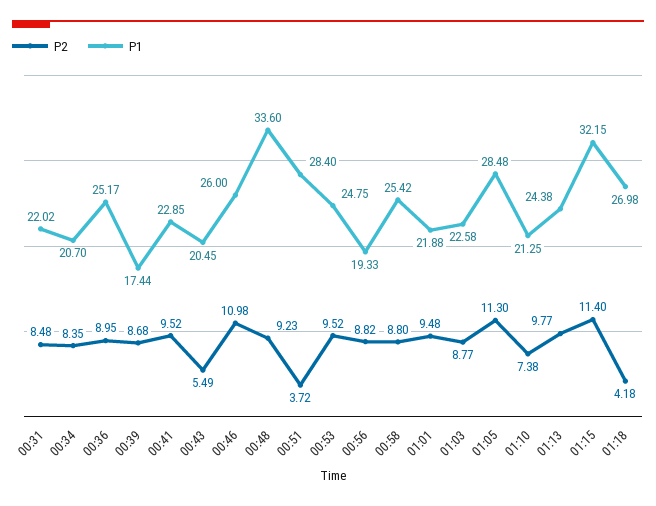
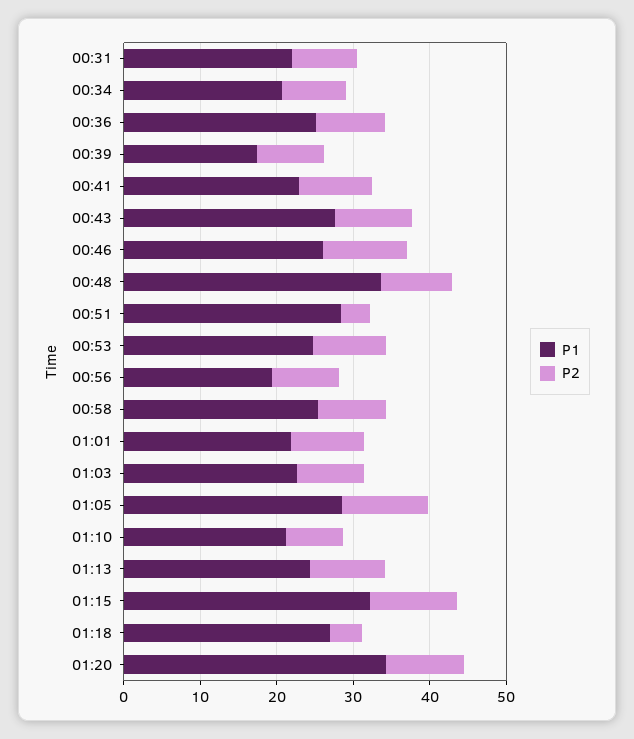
  {
    "P2": {
      "00:31": 8.48,
      "00:34": 8.35,
      "00:36": 8.95,
      "00:39": 8.68,
      "00:41": 9.52,
-     "00:43": 5.49,
+     "00:43": 10,
      "00:46": 10.98,
      "00:48": 9.23,
      "00:51": 3.72,
      "00:53": 9.52,
      "00:56": 8.82,
      "00:58": 8.8,
      "01:01": 9.48,
      "01:03": 8.77,
      "01:05": 11.3,
      "01:10": 7.38,
      "01:13": 9.77,
      "01:15": 11.4,
-     "01:18": 4.18
+     "01:18": 4.18,
+     "01:20": 10
    },
    "P1": {
      "00:31": 22.02,
      "00:34": 20.7,
      "00:36": 25.17,
      "00:39": 17.44,
      "00:41": 22.85,
-     "00:43": 20.45,
+     "00:43": 28,
      "00:46": 26,
      "00:48": 33.6,
      "00:51": 28.4,
      "00:53": 24.75,
      "00:56": 19.33,
      "00:58": 25.42,
      "01:01": 21.88,
      "01:03": 22.58,
      "01:05": 28.48,
      "01:10": 21.25,
      "01:13": 24.38,
      "01:15": 32.15,
-     "01:18": 26.98
+     "01:18": 26.98,
+     "01:20": 34
    }
  }

